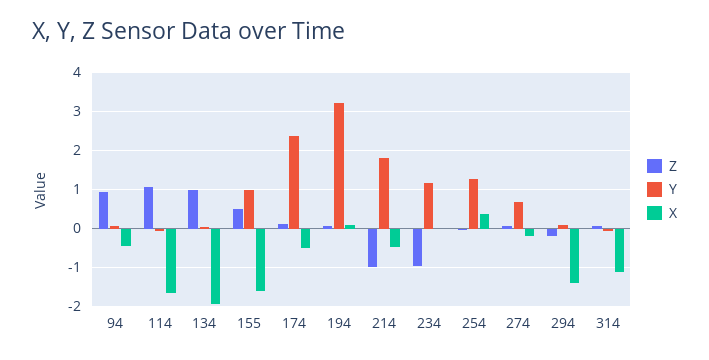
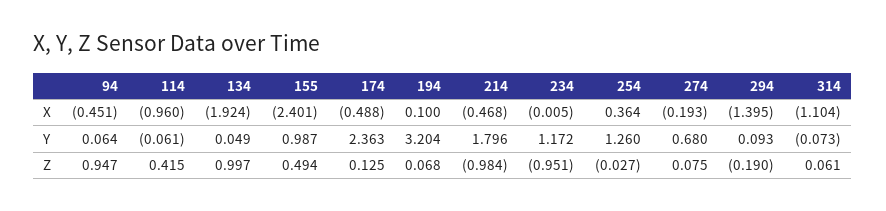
  {
    "Z": {
      "94": 0.947,
-     "114": 1,
+     "114": 0.415,
      "134": 0.997,
      "155": 0.494,
      "174": 0.125,
      "194": 0.068,
      "214": -0.984,
      "234": -0.951,
      "254": -0.027,
      "274": 0.075,
      "294": -0.19,
      "314": 0.061
    },
    "Y": {
      "94": 0.064,
      "114": -0.061,
      "134": 0.049,
      "155": 0.987,
      "174": 2.363,
      "194": 3.204,
      "214": 1.796,
      "234": 1.172,
      "254": 1.26,
      "274": 0.68,
      "294": 0.093,
      "314": -0.073
    },
    "X": {
      "94": -0.451,
-     "114": -1.6,
+     "114": -0.96,
      "134": -1.924,
-     "155": -1.6,
+     "155": -2.401,
      "174": -0.488,
      "194": 0.1,
      "214": -0.468,
      "234": -0.005,
      "254": 0.364,
      "274": -0.193,
      "294": -1.395,
      "314": -1.104
    }
  }

